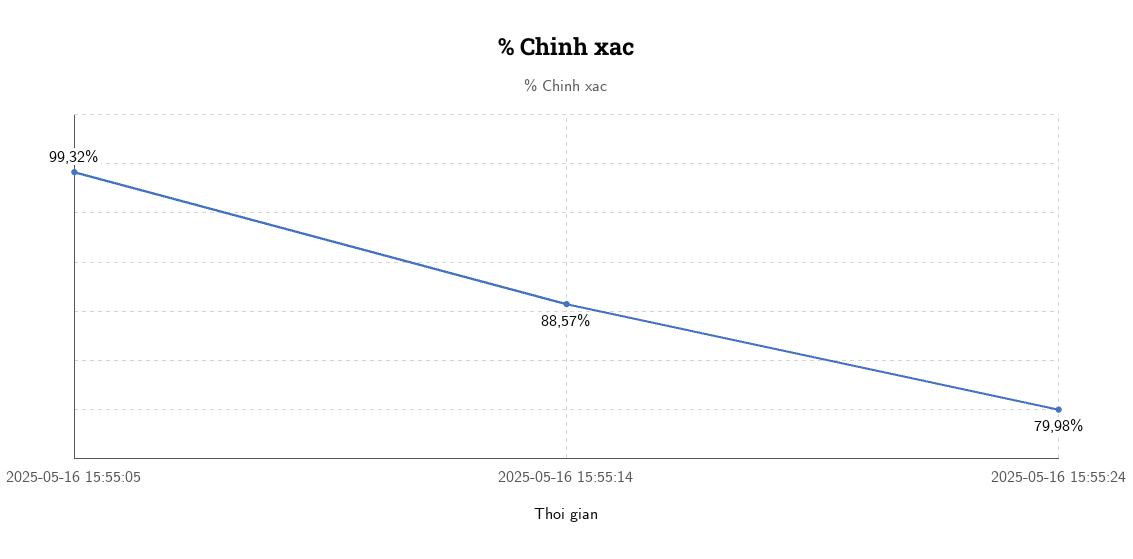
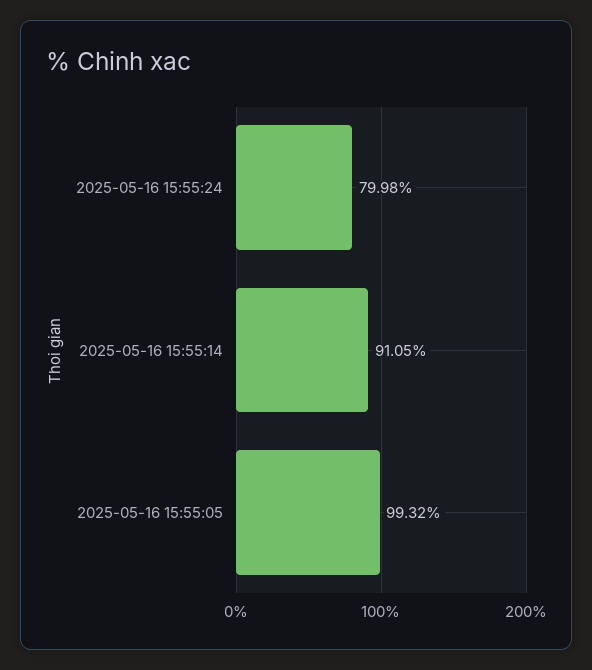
  {
    "2025-05-16 15:55:05": 99.32,
-   "2025-05-16 15:55:14": 88.57,
+   "2025-05-16 15:55:14": 91.05,
    "2025-05-16 15:55:24": 79.98
  }

